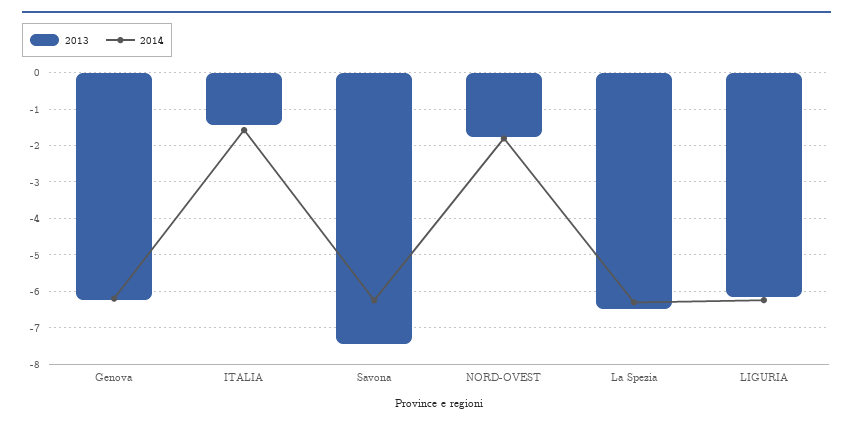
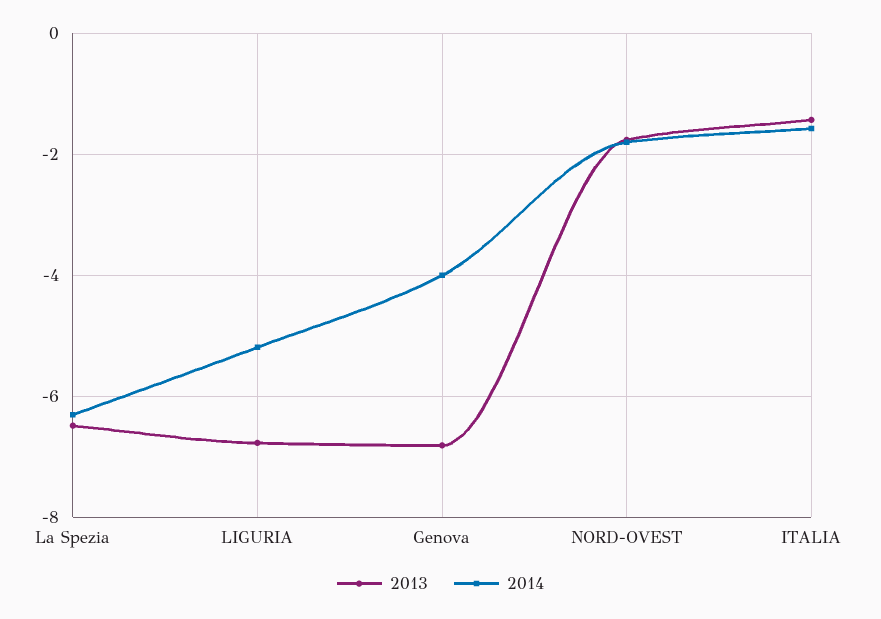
  {
    "2013": {
-     "Genova": -6.2,
+     "Genova": -6.8,
      "ITALIA": -1.4,
-     "Savona": -7.4,
      "NORD-OVEST": -1.8,
      "La Spezia": -6.4,
-     "LIGURIA": -6.2
+     "LIGURIA": -6.8
    },
    "2014": {
-     "Genova": -6.2,
+     "Genova": -4,
      "ITALIA": -1.6,
-     "Savona": -6.2,
      "NORD-OVEST": -1.8,
      "La Spezia": -6.4,
-     "LIGURIA": -6.2
+     "LIGURIA": -5.2
    }
  }

